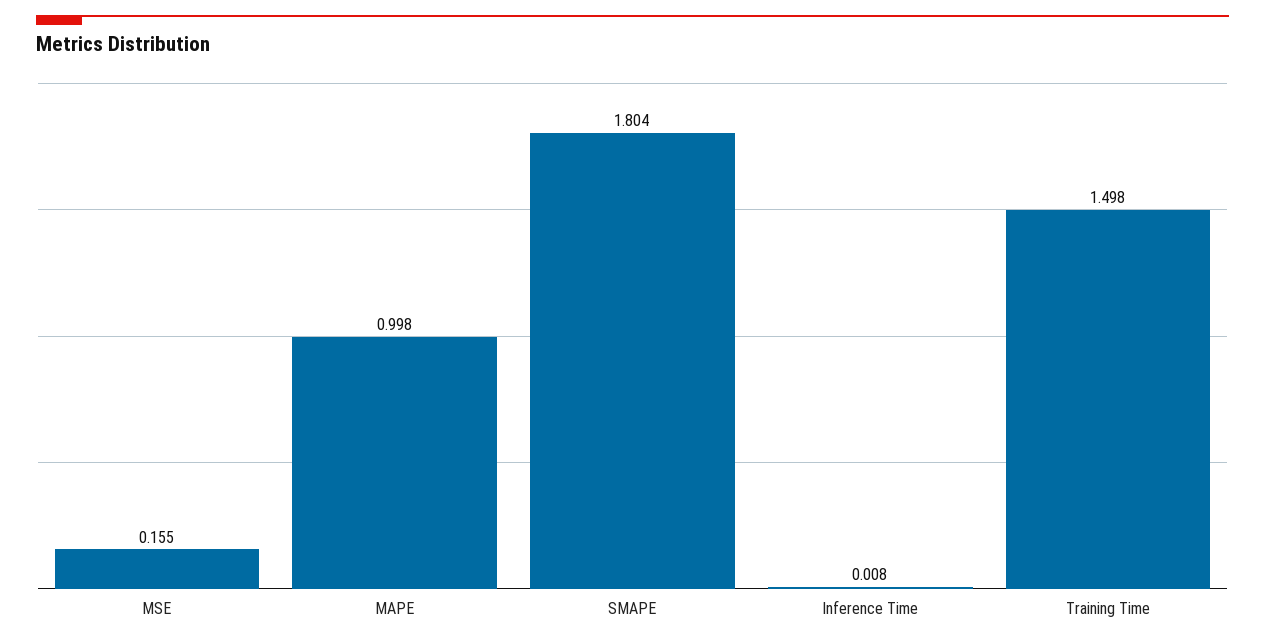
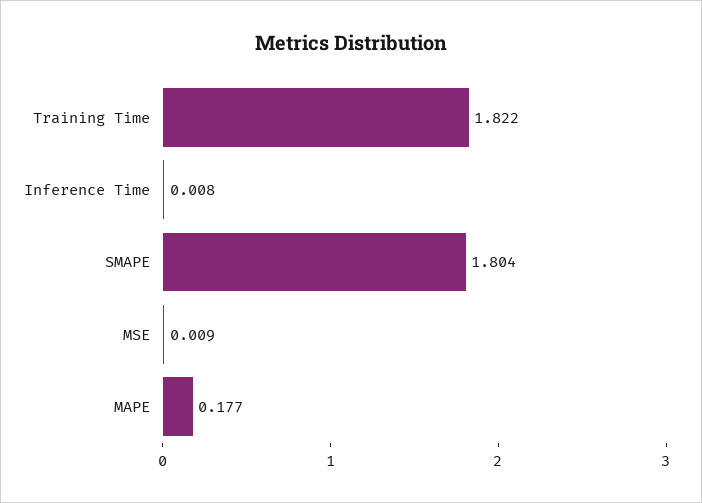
  {
-   "MSE": 0.155,
+   "MSE": 0.009,
-   "MAPE": 0.998,
+   "MAPE": 0.177,
    "SMAPE": 1.804,
    "Inference Time": 0.008,
-   "Training Time": 1.498
+   "Training Time": 1.822
  }

